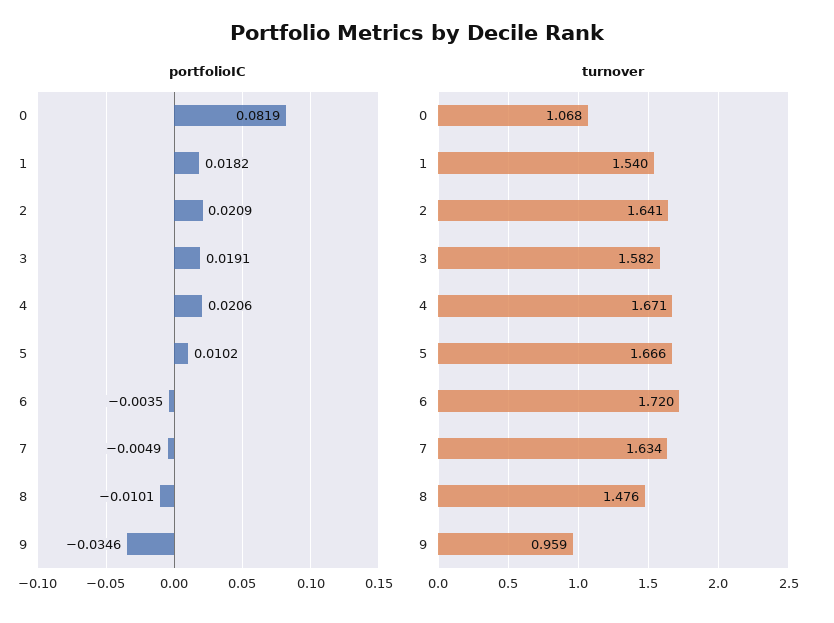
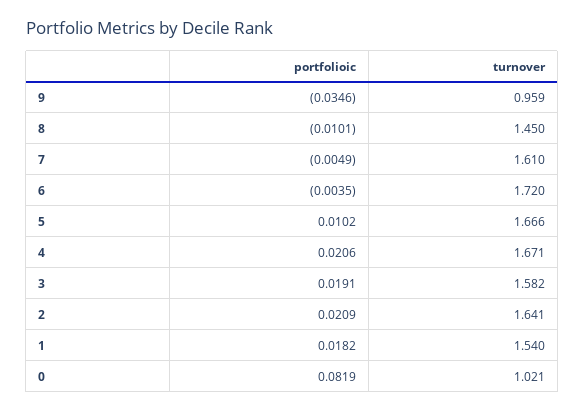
  {
    "portfolioIC": {
      "0": 0.0819,
      "1": 0.0182,
      "2": 0.0209,
      "3": 0.0191,
      "4": 0.0206,
      "5": 0.0102,
      "6": -0.0035,
      "7": -0.0049,
      "8": -0.0101,
      "9": -0.0346
    },
    "turnover": {
-     "0": 1.068,
+     "0": 1.021,
      "1": 1.54,
      "2": 1.641,
      "3": 1.582,
      "4": 1.671,
      "5": 1.666,
      "6": 1.72,
-     "7": 1.634,
+     "7": 1.61,
-     "8": 1.476,
+     "8": 1.45,
      "9": 0.959
    }
  }

